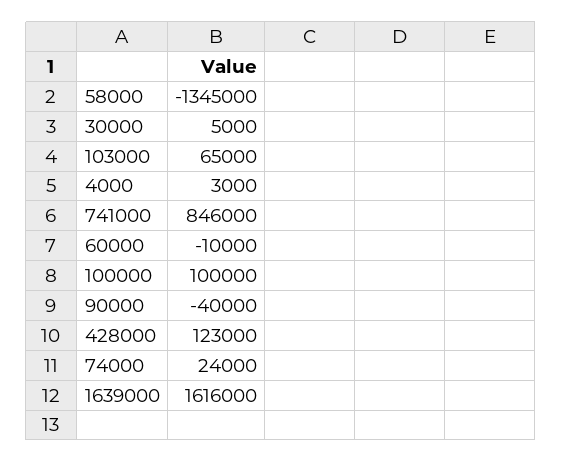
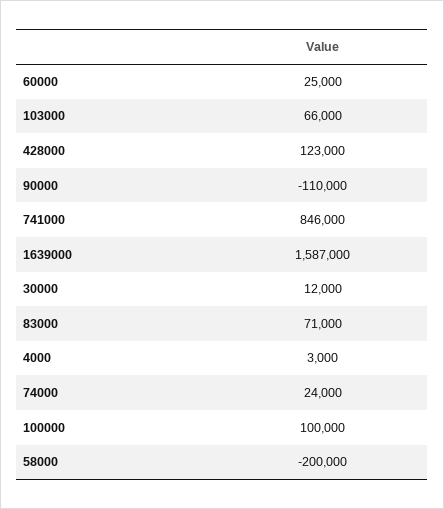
  {
-   "58000": -1345000,
+   "58000": -200000,
-   "30000": 5000,
+   "30000": 12000,
-   "103000": 65000,
+   "103000": 66000,
    "4000": 3000,
    "741000": 846000,
-   "60000": -10000,
+   "60000": 25000,
    "100000": 100000,
-   "90000": -40000,
+   "90000": -110000,
    "428000": 123000,
    "74000": 24000,
-   "1639000": 1616000
+   "1639000": 1587000,
+   "83000": 71000
  }

